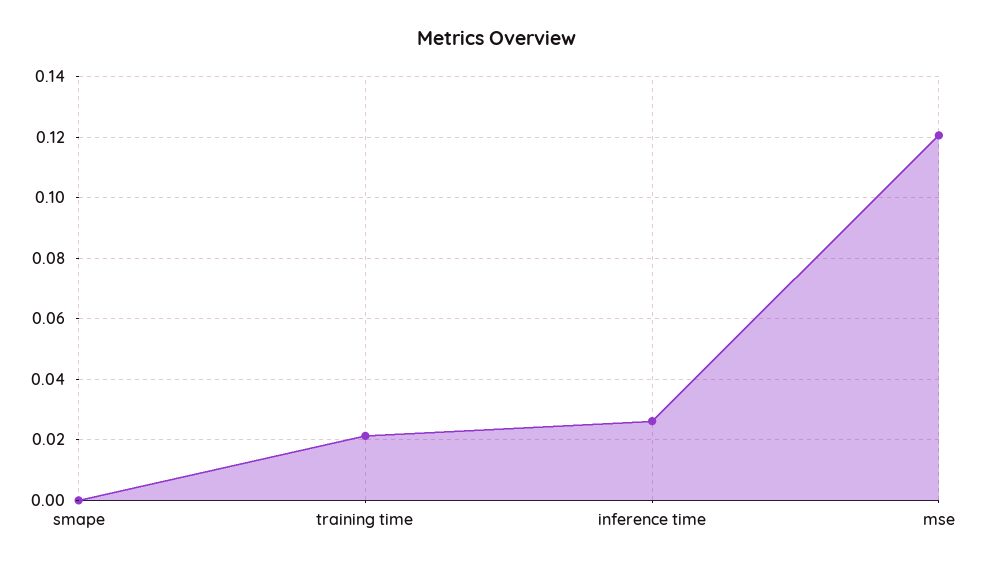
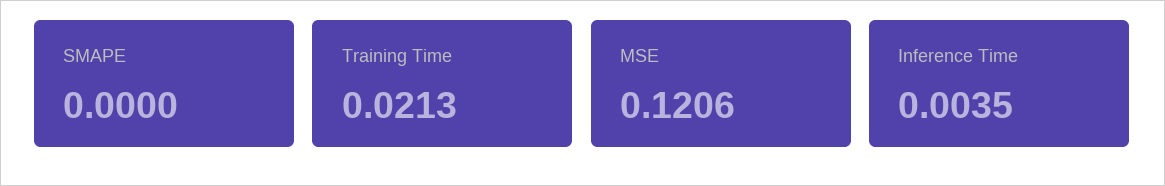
  {
    "smape": 0,
    "training time": 0.0213,
-   "inference time": 0.026,
+   "inference time": 0.0035,
    "mse": 0.1206
  }

